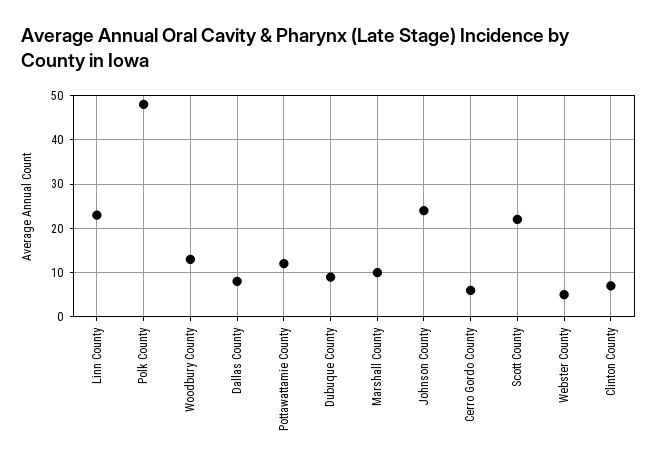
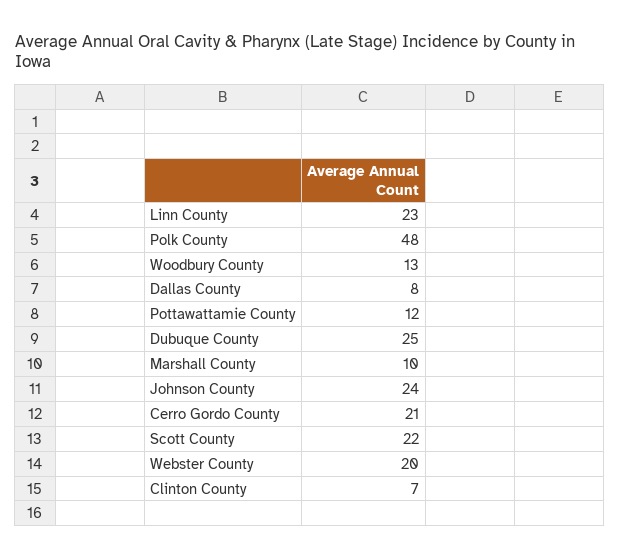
  {
    "Linn County": 23,
    "Polk County": 48,
    "Woodbury County": 13,
    "Dallas County": 8,
    "Pottawattamie County": 12,
-   "Dubuque County": 10,
+   "Dubuque County": 25,
    "Marshall County": 10,
    "Johnson County": 24,
-   "Cerro Gordo County": 5,
+   "Cerro Gordo County": 21,
    "Scott County": 22,
-   "Webster County": 5,
+   "Webster County": 20,
    "Clinton County": 7
  }

